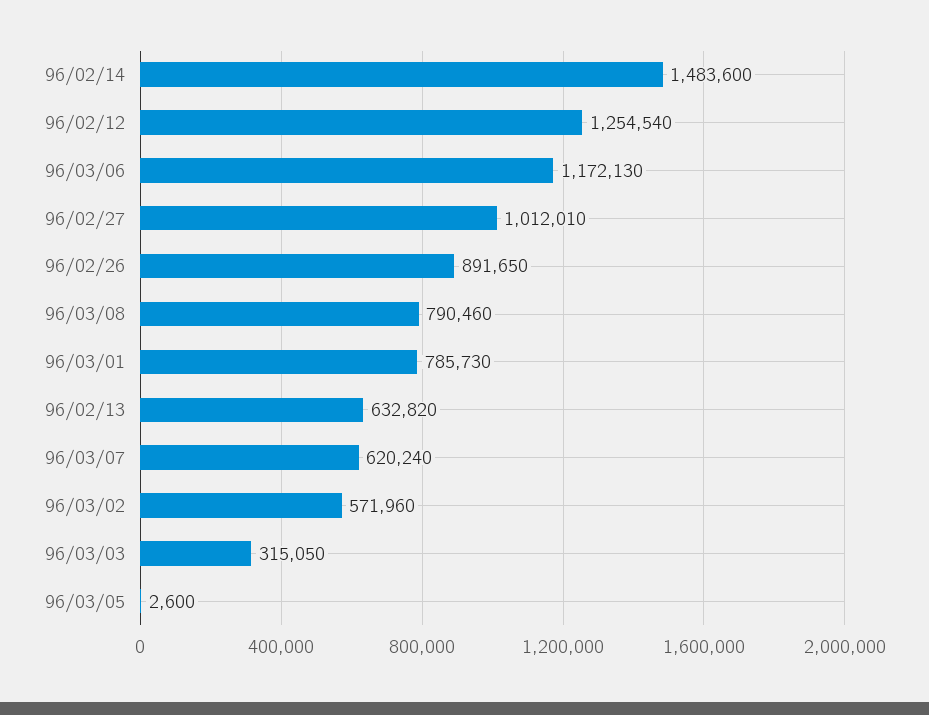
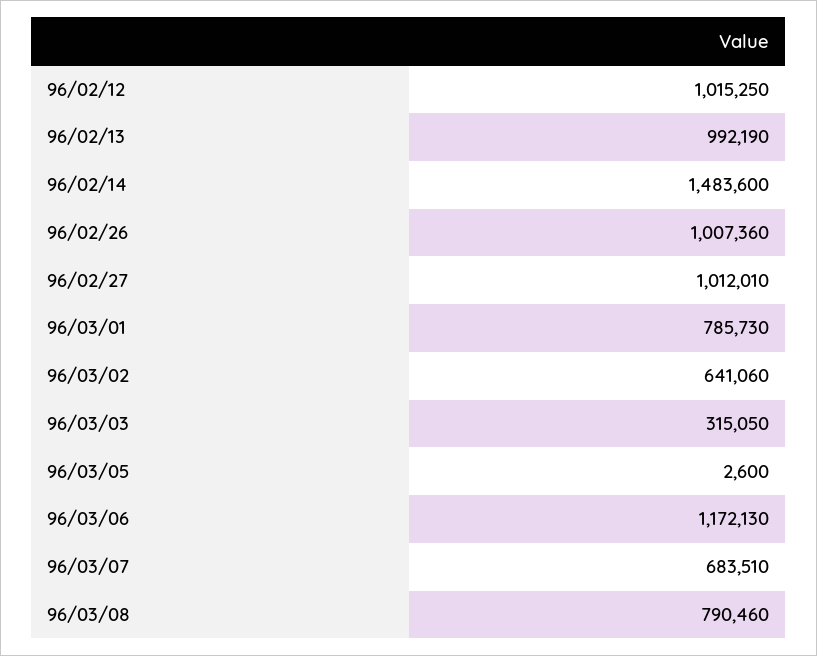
  {
    "96/02/14": 1483600,
-   "96/02/12": 1254540,
+   "96/02/12": 1015250,
    "96/03/06": 1172130,
    "96/02/27": 1012010,
-   "96/02/26": 891650,
+   "96/02/26": 1007360,
    "96/03/08": 790460,
    "96/03/01": 785730,
-   "96/02/13": 632820,
+   "96/02/13": 992190,
-   "96/03/07": 620240,
+   "96/03/07": 683510,
-   "96/03/02": 571960,
+   "96/03/02": 641060,
    "96/03/03": 315050,
    "96/03/05": 2600
  }

